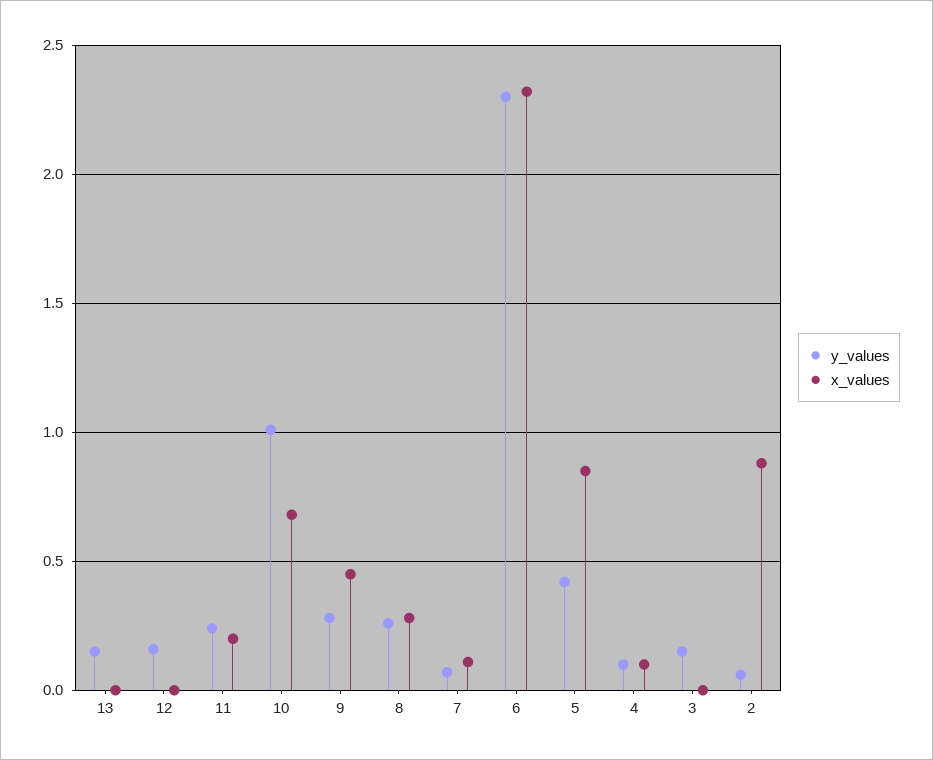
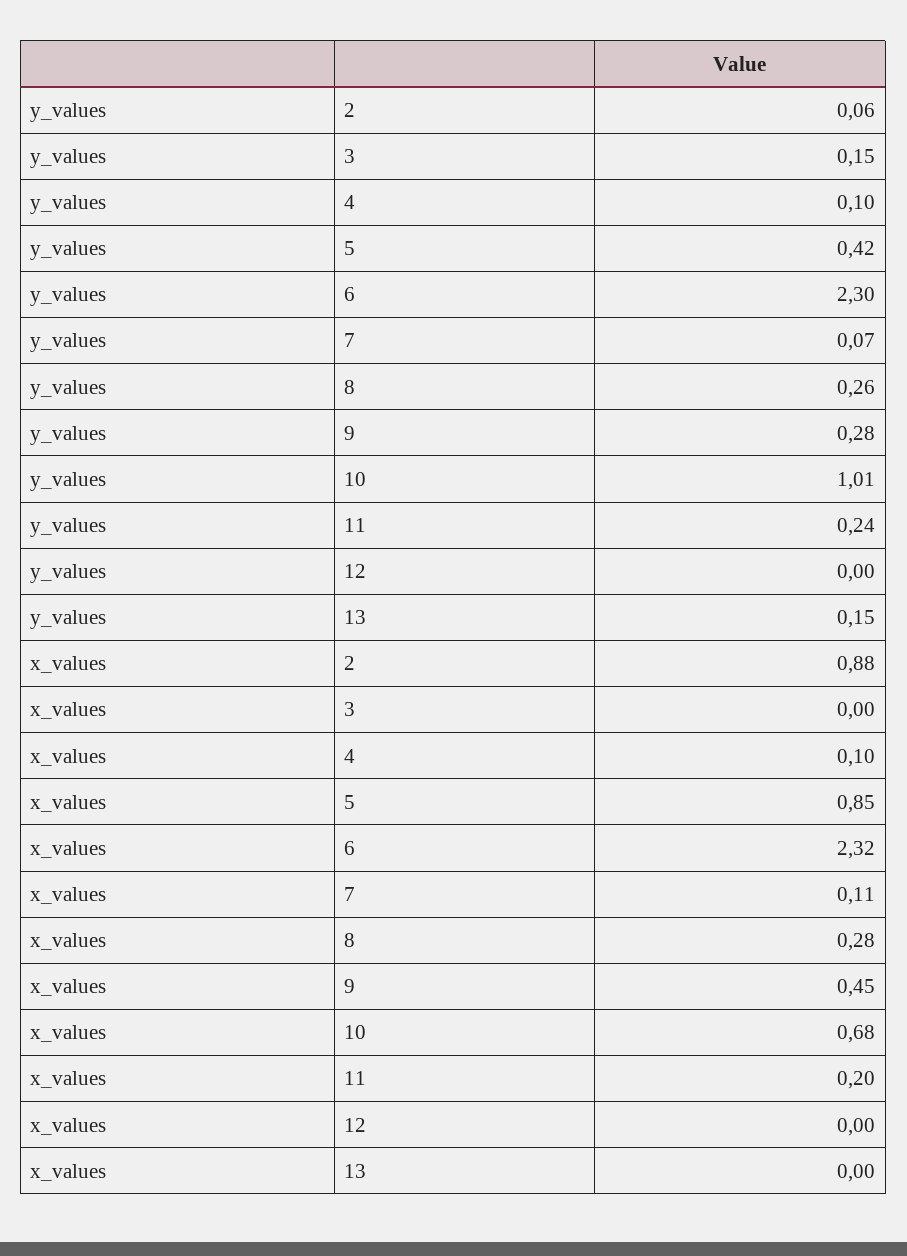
  {
    "y_values": {
      "13": 0.15,
-     "12": 0.15,
+     "12": 0,
      "11": 0.24,
      "10": 1.01,
      "9": 0.28,
      "8": 0.26,
      "7": 0.07,
      "6": 2.3,
      "5": 0.42,
      "4": 0.1,
      "3": 0.15,
      "2": 0.06
    },
    "x_values": {
      "13": 0,
      "12": 0,
      "11": 0.2,
      "10": 0.68,
      "9": 0.45,
      "8": 0.28,
      "7": 0.11,
      "6": 2.32,
      "5": 0.85,
      "4": 0.1,
      "3": 0,
      "2": 0.88
    }
  }

